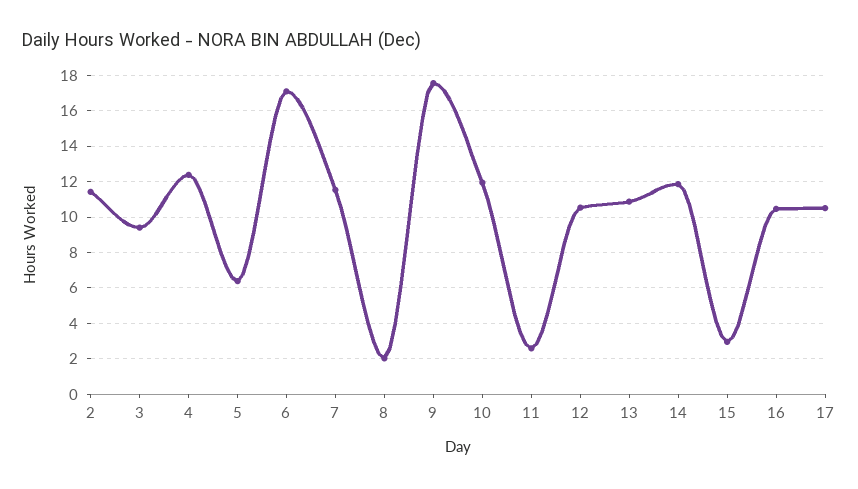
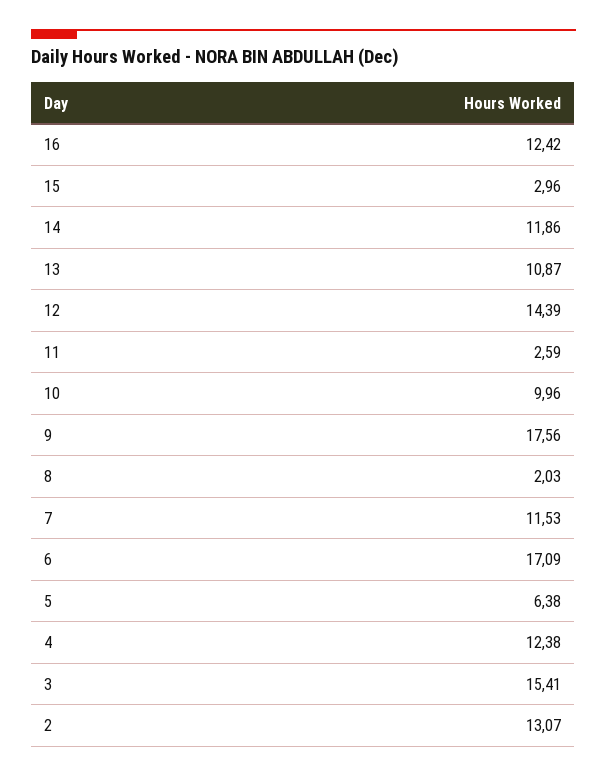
  {
-   "2": 11.5,
+   "2": 13.07,
-   "3": 9.5,
+   "3": 15.41,
    "4": 12.38,
    "5": 6.38,
    "6": 17.09,
    "7": 11.53,
    "8": 2.03,
    "9": 17.56,
-   "10": 12,
+   "10": 9.96,
    "11": 2.59,
-   "12": 10.5,
+   "12": 14.39,
    "13": 10.87,
    "14": 11.86,
    "15": 2.96,
-   "16": 10.5,
+   "16": 12.42
-   "17": 10.5
  }

